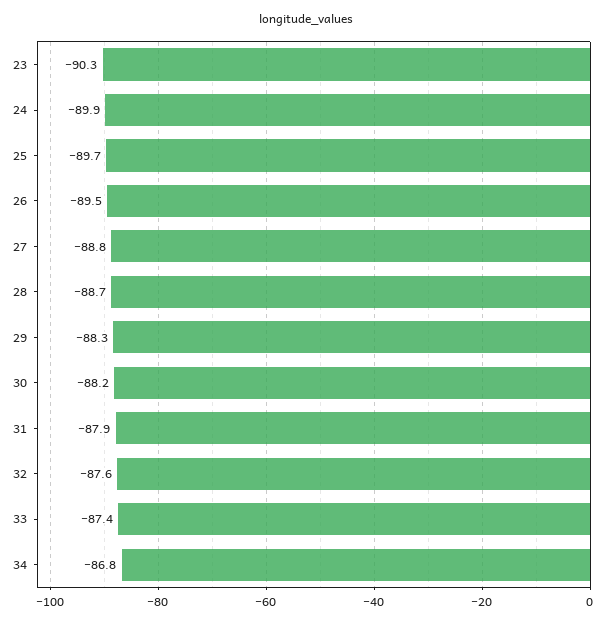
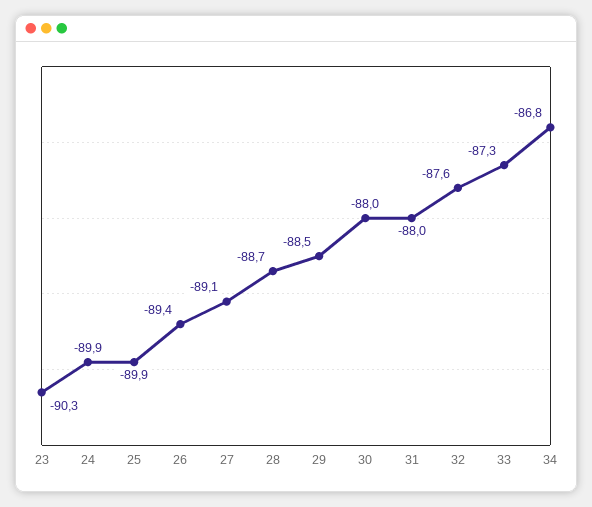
  {
    "23": -90.3,
    "24": -89.9,
-   "25": -89.7,
+   "25": -89.9,
-   "26": -89.5,
+   "26": -89.4,
-   "27": -88.8,
+   "27": -89.1,
    "28": -88.7,
-   "29": -88.3,
+   "29": -88.5,
-   "30": -88.2,
+   "30": -88,
-   "31": -87.9,
+   "31": -88,
    "32": -87.6,
-   "33": -87.4,
+   "33": -87.3,
    "34": -86.8
  }

